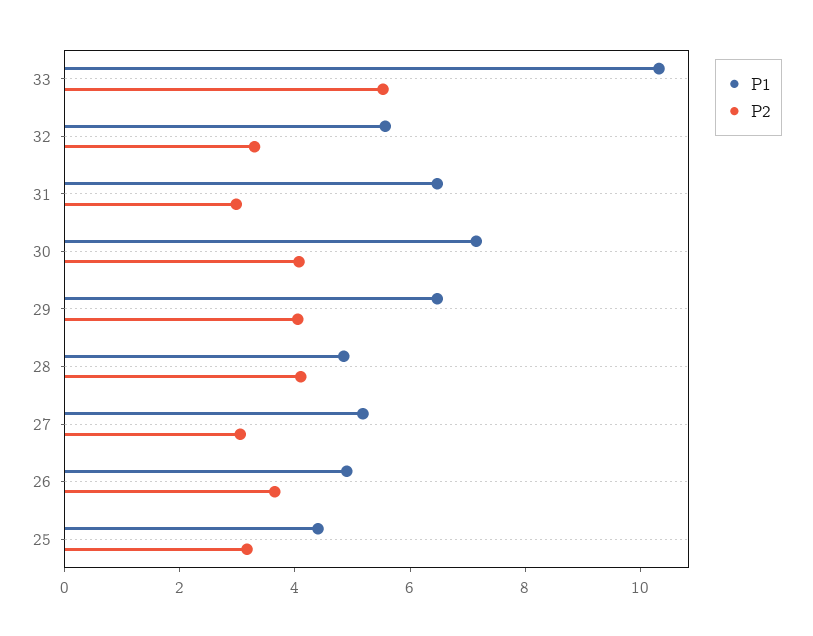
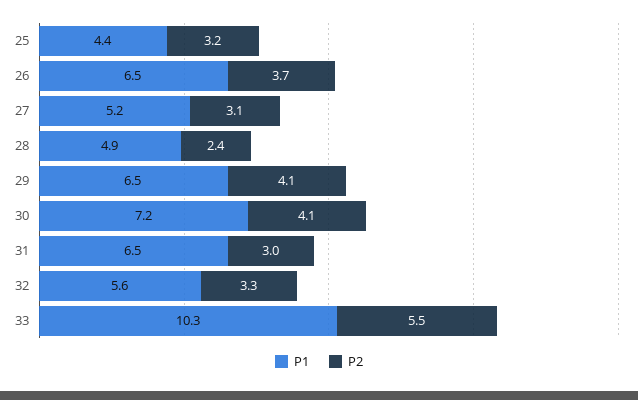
  {
    "P1": {
      "33": 10.3,
      "32": 5.6,
      "31": 6.5,
      "30": 7.2,
      "29": 6.5,
      "28": 4.9,
      "27": 5.2,
-     "26": 5,
+     "26": 6.5,
      "25": 4.4
    },
    "P2": {
      "33": 5.5,
      "32": 3.3,
      "31": 3,
      "30": 4.1,
      "29": 4.1,
-     "28": 4,
+     "28": 2.4,
      "27": 3.1,
      "26": 3.7,
      "25": 3.2
    }
  }

